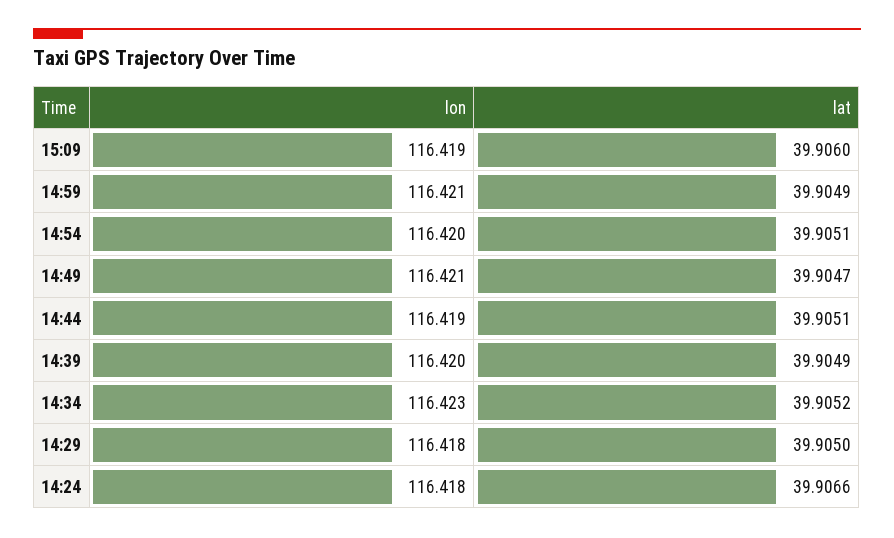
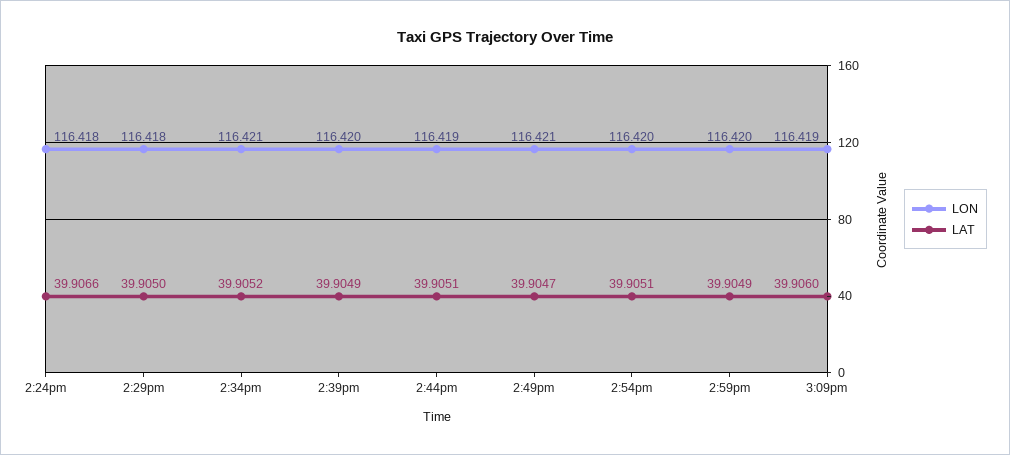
  {
    "lon": {
      "15:09": 116.419,
-     "14:59": 116.421,
+     "14:59": 116.42,
      "14:54": 116.42,
      "14:49": 116.421,
      "14:44": 116.419,
      "14:39": 116.42,
-     "14:34": 116.423,
+     "14:34": 116.421,
      "14:29": 116.418,
      "14:24": 116.418
    },
    "lat": {
      "15:09": 39.906,
      "14:59": 39.9049,
      "14:54": 39.9051,
      "14:49": 39.9047,
      "14:44": 39.9051,
      "14:39": 39.9049,
      "14:34": 39.9052,
      "14:29": 39.905,
      "14:24": 39.9066
    }
  }

